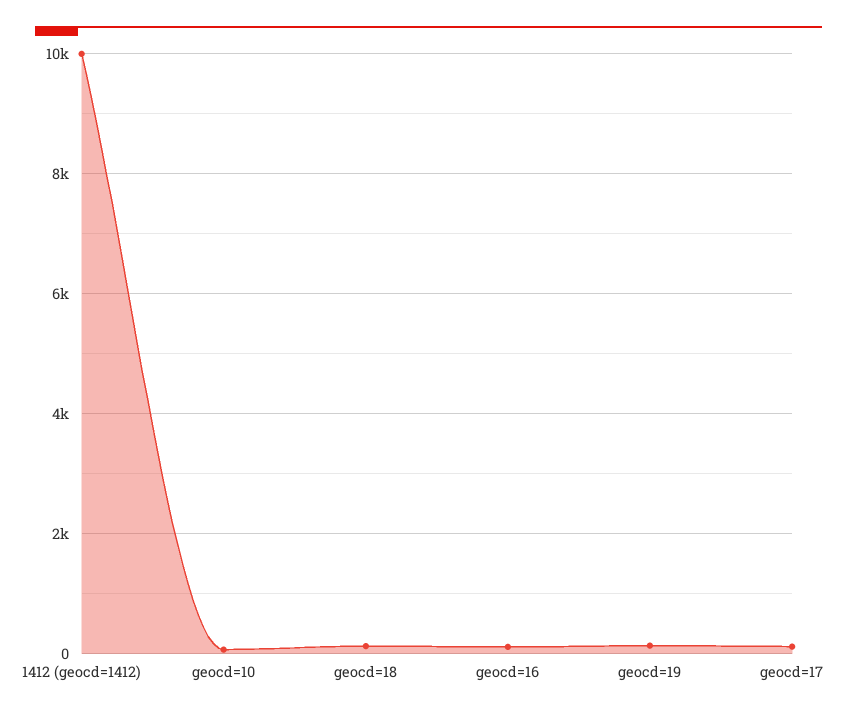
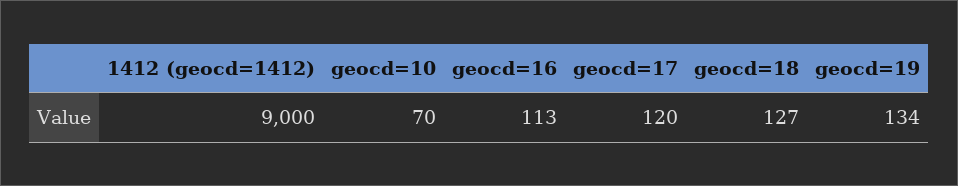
  {
-   "1412 (geocd=1412)": 10000,
+   "1412 (geocd=1412)": 9000,
    "geocd=10": 70,
    "geocd=18": 127,
    "geocd=16": 113,
    "geocd=19": 134,
    "geocd=17": 120
  }

